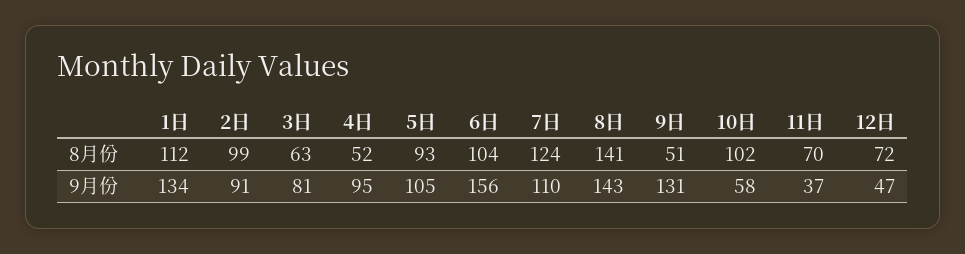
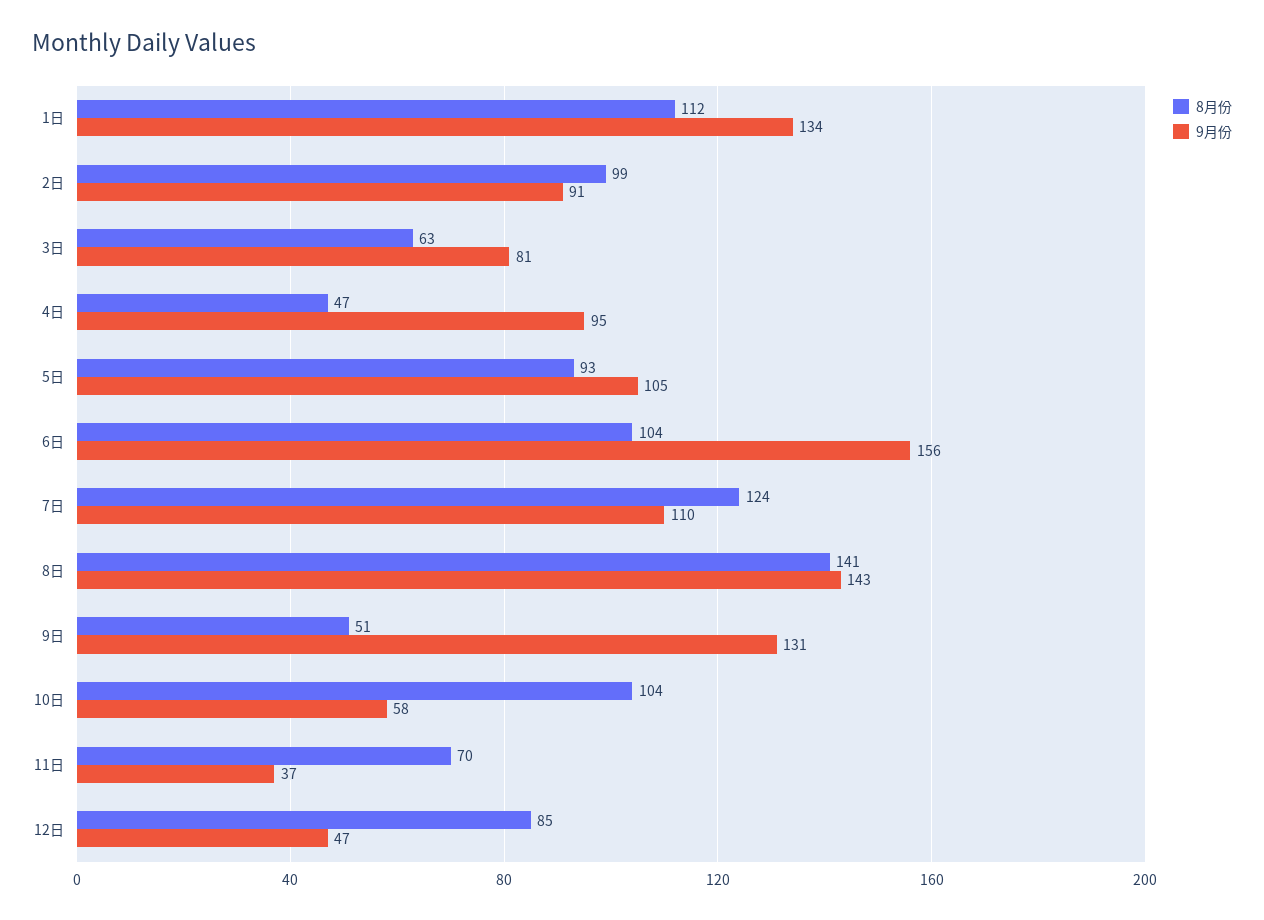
  {
    "8月份": {
      "1日": 112,
      "2日": 99,
      "3日": 63,
-     "4日": 52,
+     "4日": 47,
      "5日": 93,
      "6日": 104,
      "7日": 124,
      "8日": 141,
      "9日": 51,
-     "10日": 102,
+     "10日": 104,
      "11日": 70,
-     "12日": 72
+     "12日": 85
    },
    "9月份": {
      "1日": 134,
      "2日": 91,
      "3日": 81,
      "4日": 95,
      "5日": 105,
      "6日": 156,
      "7日": 110,
      "8日": 143,
      "9日": 131,
      "10日": 58,
      "11日": 37,
      "12日": 47
    }
  }

